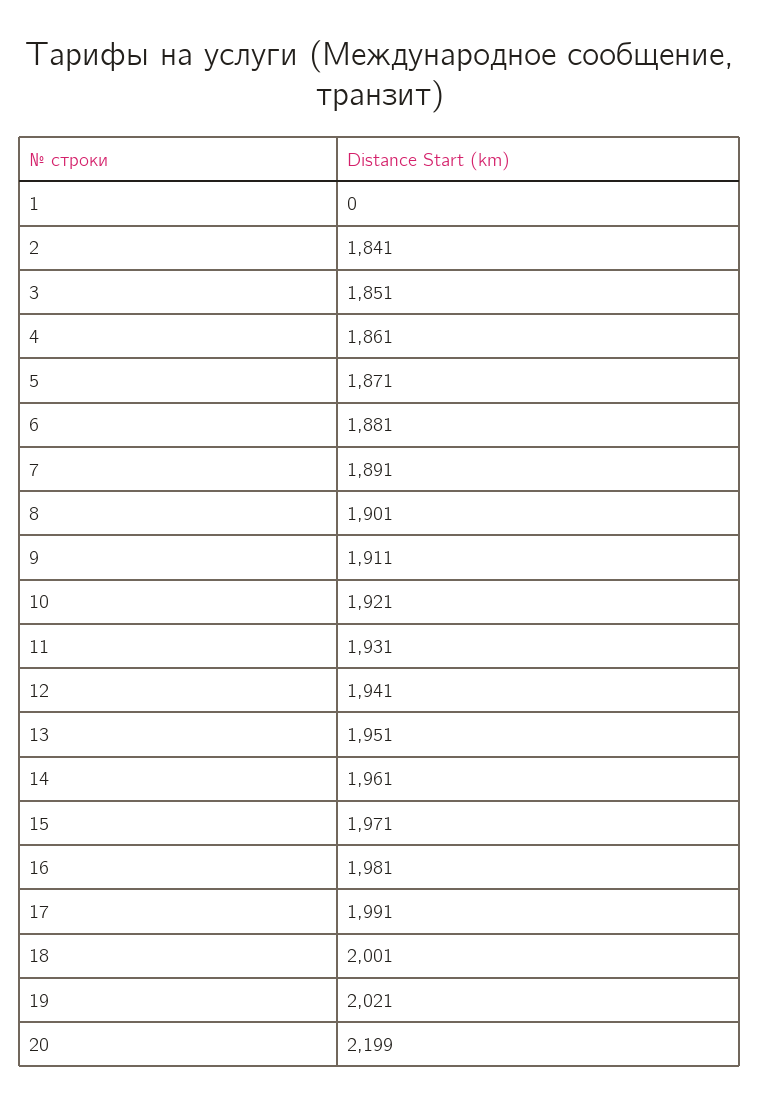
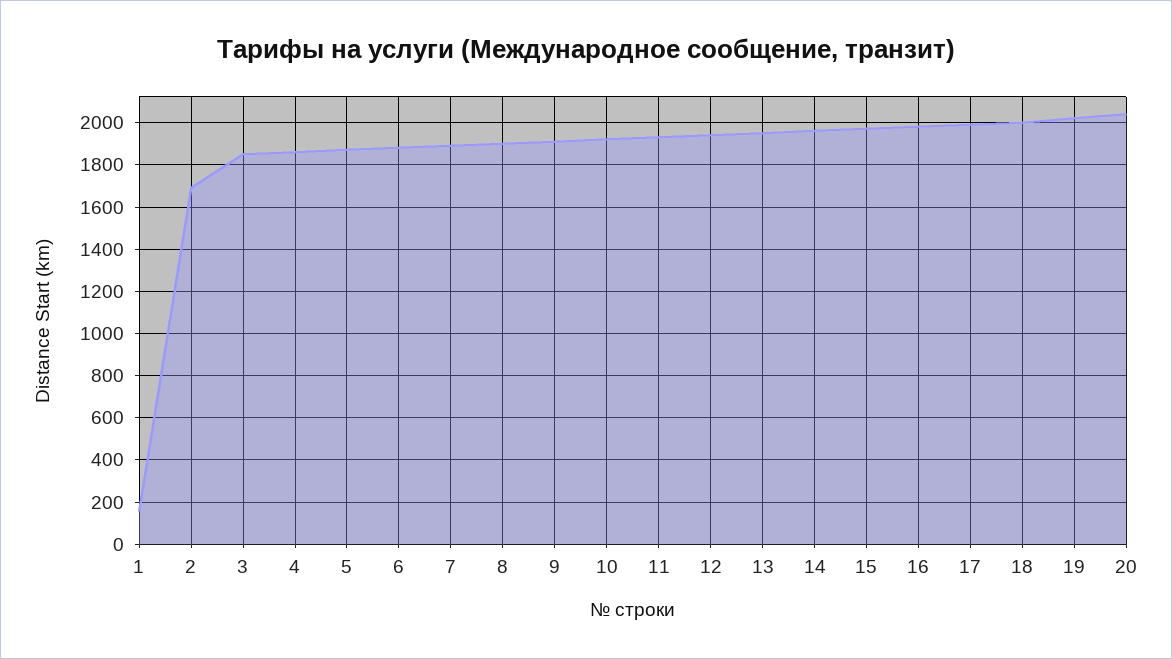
  {
-   "1": 0,
+   "1": 150,
-   "2": 1841,
+   "2": 1700,
    "3": 1851,
    "4": 1861,
    "5": 1871,
    "6": 1881,
    "7": 1891,
    "8": 1901,
    "9": 1911,
    "10": 1921,
    "11": 1931,
    "12": 1941,
    "13": 1951,
    "14": 1961,
    "15": 1971,
    "16": 1981,
    "17": 1991,
    "18": 2001,
    "19": 2021,
-   "20": 2199
+   "20": 2050
  }

